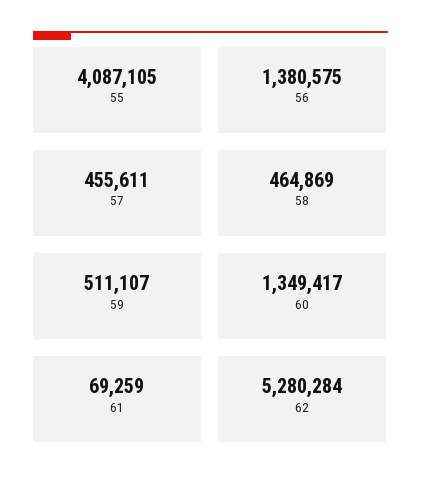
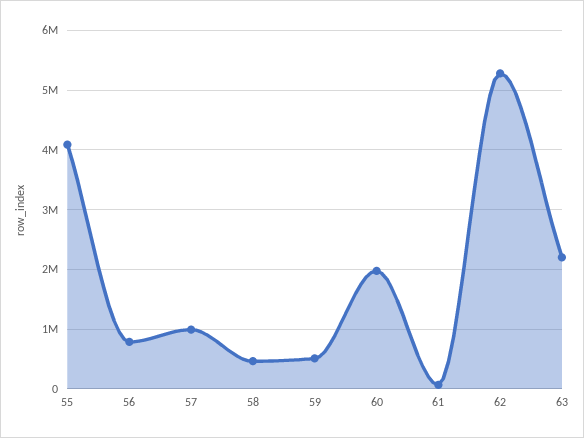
  {
    "55": 4087105,
-   "56": 1380575,
+   "56": 800000,
-   "57": 455611,
+   "57": 1000000,
    "58": 464869,
    "59": 511107,
-   "60": 1349417,
+   "60": 2000000,
    "61": 69259,
-   "62": 5280284
+   "62": 5280284,
+   "63": 2200000
  }

